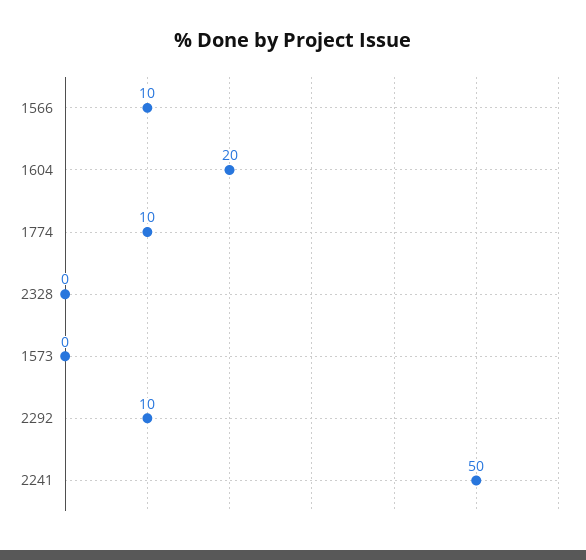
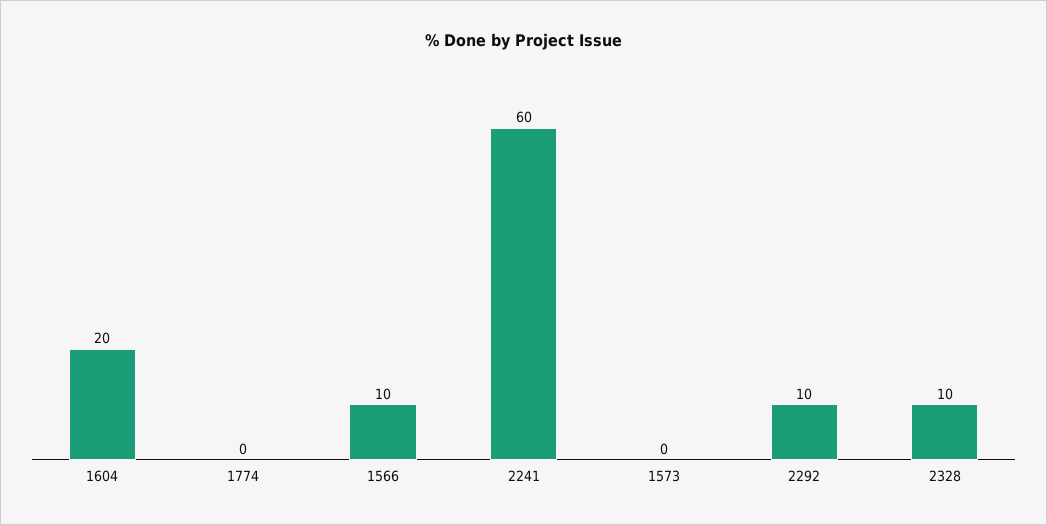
  {
    "1566": 10,
    "1604": 20,
-   "1774": 10,
+   "1774": 0,
-   "2328": 0,
+   "2328": 10,
    "1573": 0,
    "2292": 10,
-   "2241": 50
+   "2241": 60
  }

